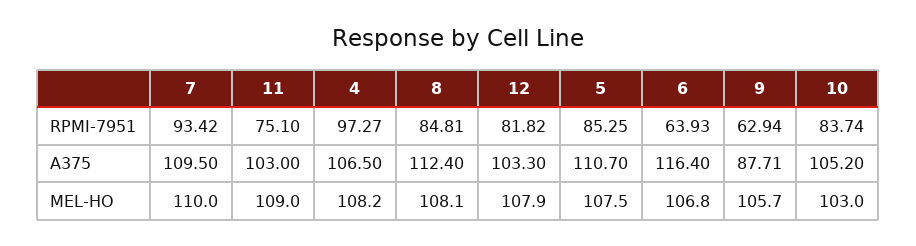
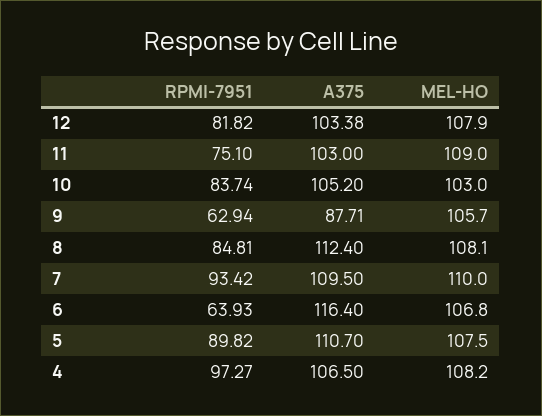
  {
    "7": {
      "RPMI-7951": 93.42,
      "A375": 109.5,
      "MEL-HO": 110
    },
    "11": {
      "RPMI-7951": 75.1,
      "A375": 103,
      "MEL-HO": 109
    },
    "4": {
      "RPMI-7951": 97.27,
      "A375": 106.5,
      "MEL-HO": 108.2
    },
    "8": {
      "RPMI-7951": 84.81,
      "A375": 112.4,
      "MEL-HO": 108.1
    },
    "12": {
      "RPMI-7951": 81.82,
-     "A375": 103.3,
+     "A375": 103.38,
      "MEL-HO": 107.9
    },
    "5": {
-     "RPMI-7951": 85.25,
+     "RPMI-7951": 89.82,
      "A375": 110.7,
      "MEL-HO": 107.5
    },
    "6": {
      "RPMI-7951": 63.93,
      "A375": 116.4,
      "MEL-HO": 106.8
    },
    "9": {
      "RPMI-7951": 62.94,
      "A375": 87.71,
      "MEL-HO": 105.7
    },
    "10": {
      "RPMI-7951": 83.74,
      "A375": 105.2,
      "MEL-HO": 103
    }
  }

